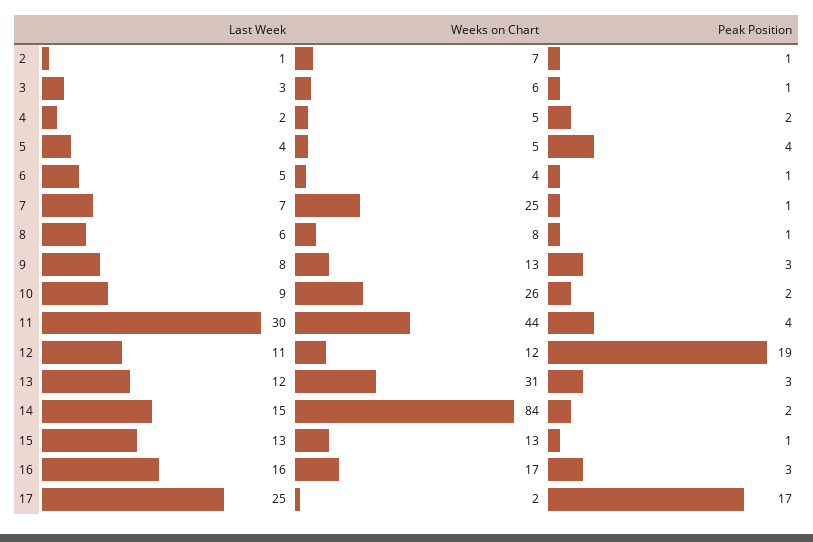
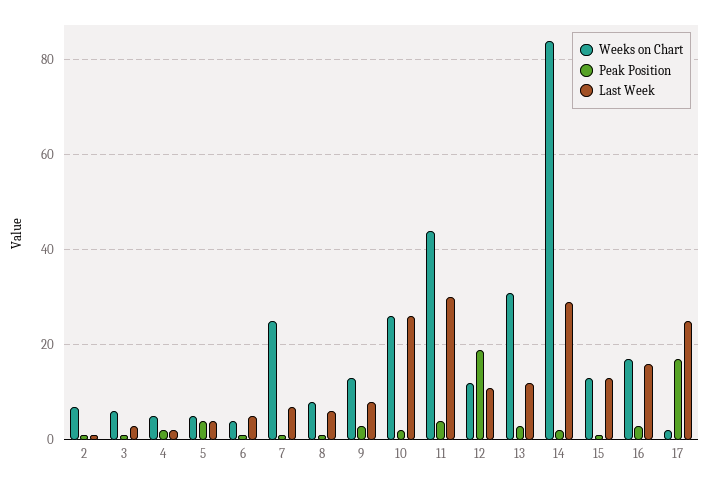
  {
    "Last Week": {
      "2": 1,
      "3": 3,
      "4": 2,
      "5": 4,
      "6": 5,
      "7": 7,
      "8": 6,
      "9": 8,
-     "10": 9,
+     "10": 25,
      "11": 30,
      "12": 11,
      "13": 12,
-     "14": 15,
+     "14": 30,
      "15": 13,
      "16": 16,
      "17": 25
    },
    "Weeks on Chart": {
      "2": 7,
      "3": 6,
      "4": 5,
      "5": 5,
      "6": 4,
      "7": 25,
      "8": 8,
      "9": 13,
      "10": 26,
      "11": 44,
      "12": 12,
      "13": 31,
      "14": 84,
      "15": 13,
      "16": 17,
      "17": 2
    },
    "Peak Position": {
      "2": 1,
      "3": 1,
      "4": 2,
      "5": 4,
      "6": 1,
      "7": 1,
      "8": 1,
      "9": 3,
      "10": 2,
      "11": 4,
      "12": 19,
      "13": 3,
      "14": 2,
      "15": 1,
      "16": 3,
      "17": 17
    }
  }

